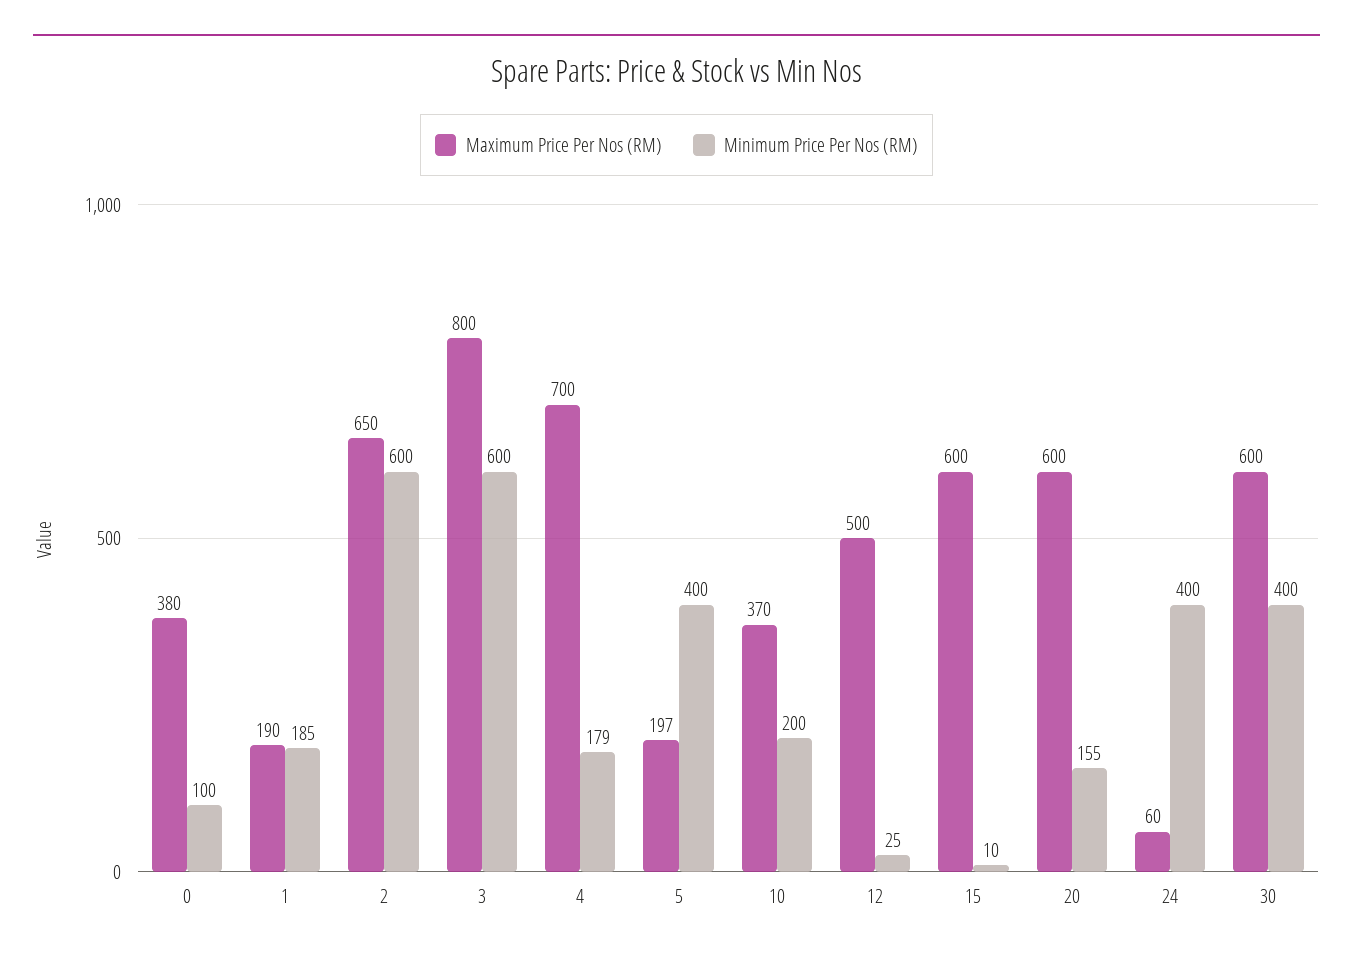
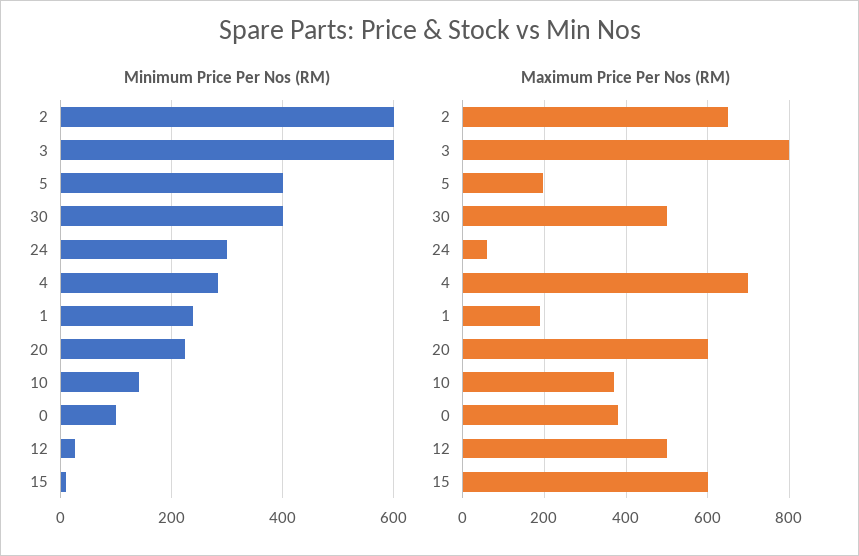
  {
    "Maximum Price Per Nos (RM)": {
      "0": 380,
      "1": 190,
      "2": 650,
      "3": 800,
      "4": 700,
      "5": 197,
      "10": 370,
      "12": 500,
      "15": 600,
      "20": 600,
      "24": 60,
-     "30": 600
+     "30": 500
    },
    "Minimum Price Per Nos (RM)": {
      "0": 100,
-     "1": 185,
+     "1": 240,
      "2": 600,
      "3": 600,
-     "4": 179,
+     "4": 280,
      "5": 400,
-     "10": 200,
+     "10": 140,
      "12": 25,
      "15": 10,
-     "20": 155,
+     "20": 220,
-     "24": 400,
+     "24": 300,
      "30": 400
    }
  }

